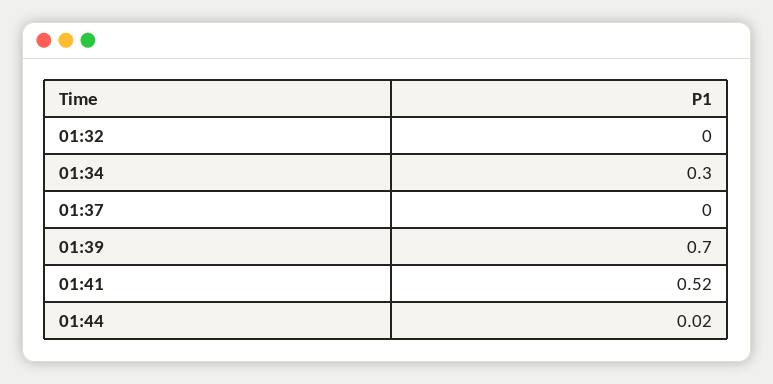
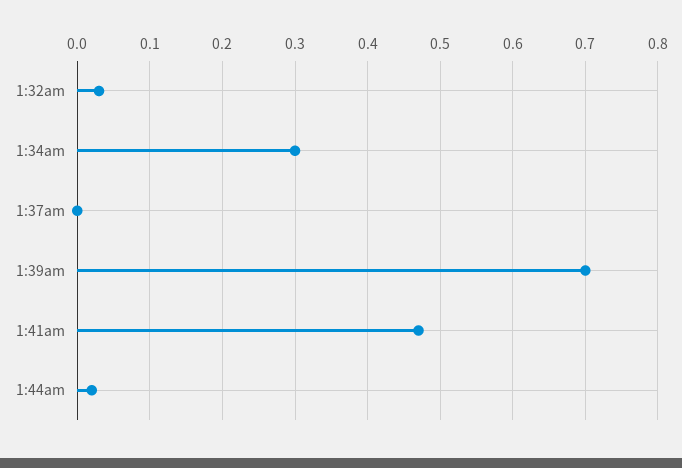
  {
-   "01:32": 0,
+   "01:32": 0.03,
    "01:34": 0.3,
    "01:37": 0,
    "01:39": 0.7,
-   "01:41": 0.52,
+   "01:41": 0.47,
    "01:44": 0.02
  }

